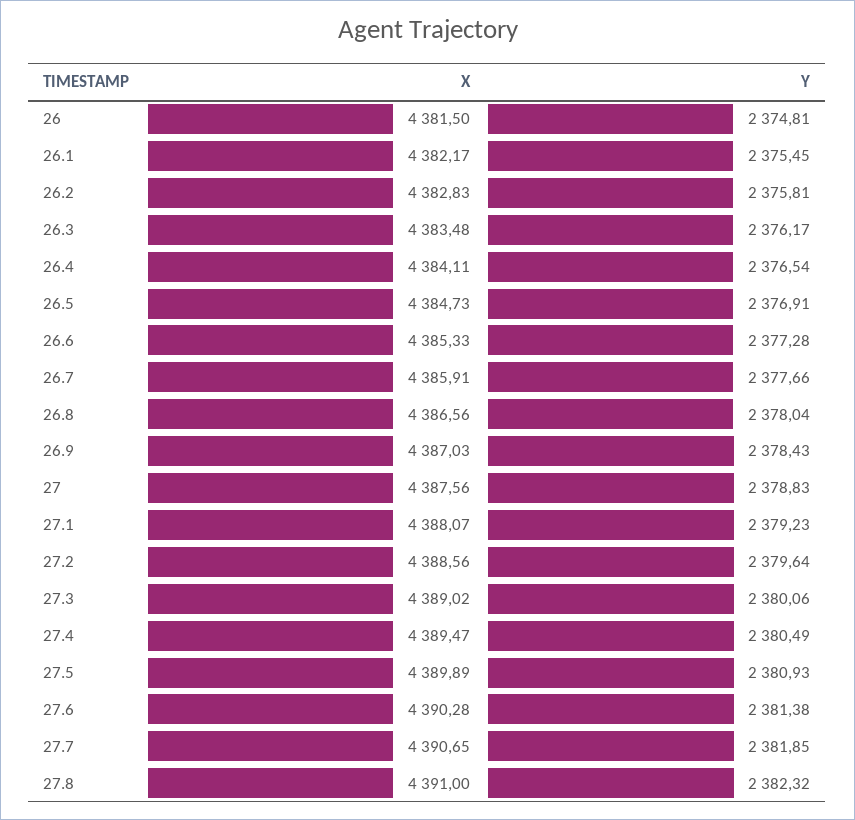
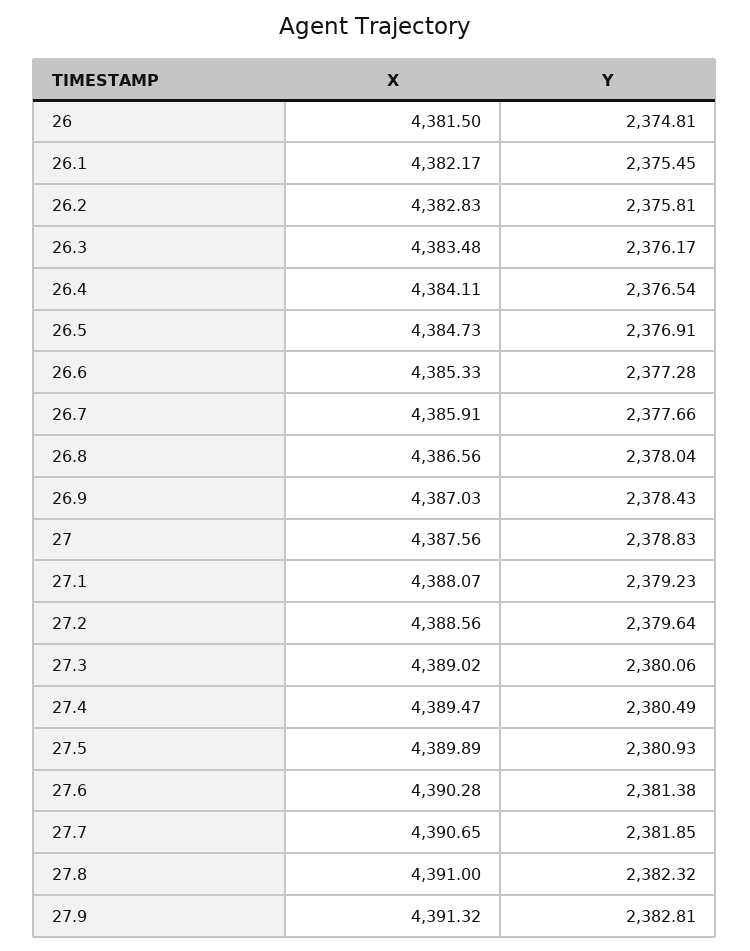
  {
    "X": {
      "26": 4381.5,
      "26.1": 4382.17,
      "26.2": 4382.83,
      "26.3": 4383.48,
      "26.4": 4384.11,
      "26.5": 4384.73,
      "26.6": 4385.33,
      "26.7": 4385.91,
      "26.8": 4386.56,
      "26.9": 4387.03,
      "27": 4387.56,
      "27.1": 4388.07,
      "27.2": 4388.56,
      "27.3": 4389.02,
      "27.4": 4389.47,
      "27.5": 4389.89,
      "27.6": 4390.28,
      "27.7": 4390.65,
-     "27.8": 4391
+     "27.8": 4391,
+     "27.9": 4391.32
    },
    "Y": {
      "26": 2374.81,
      "26.1": 2375.45,
      "26.2": 2375.81,
      "26.3": 2376.17,
      "26.4": 2376.54,
      "26.5": 2376.91,
      "26.6": 2377.28,
      "26.7": 2377.66,
      "26.8": 2378.04,
      "26.9": 2378.43,
      "27": 2378.83,
      "27.1": 2379.23,
      "27.2": 2379.64,
      "27.3": 2380.06,
      "27.4": 2380.49,
      "27.5": 2380.93,
      "27.6": 2381.38,
      "27.7": 2381.85,
-     "27.8": 2382.32
+     "27.8": 2382.32,
+     "27.9": 2382.81
    }
  }

